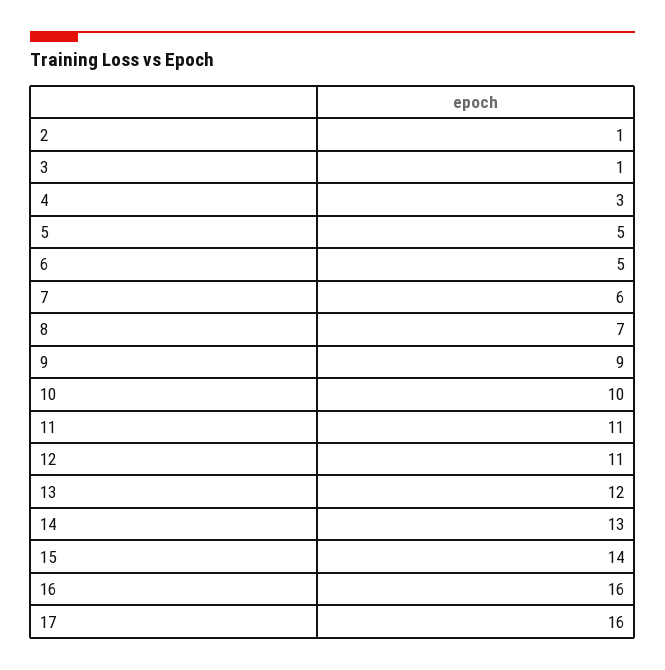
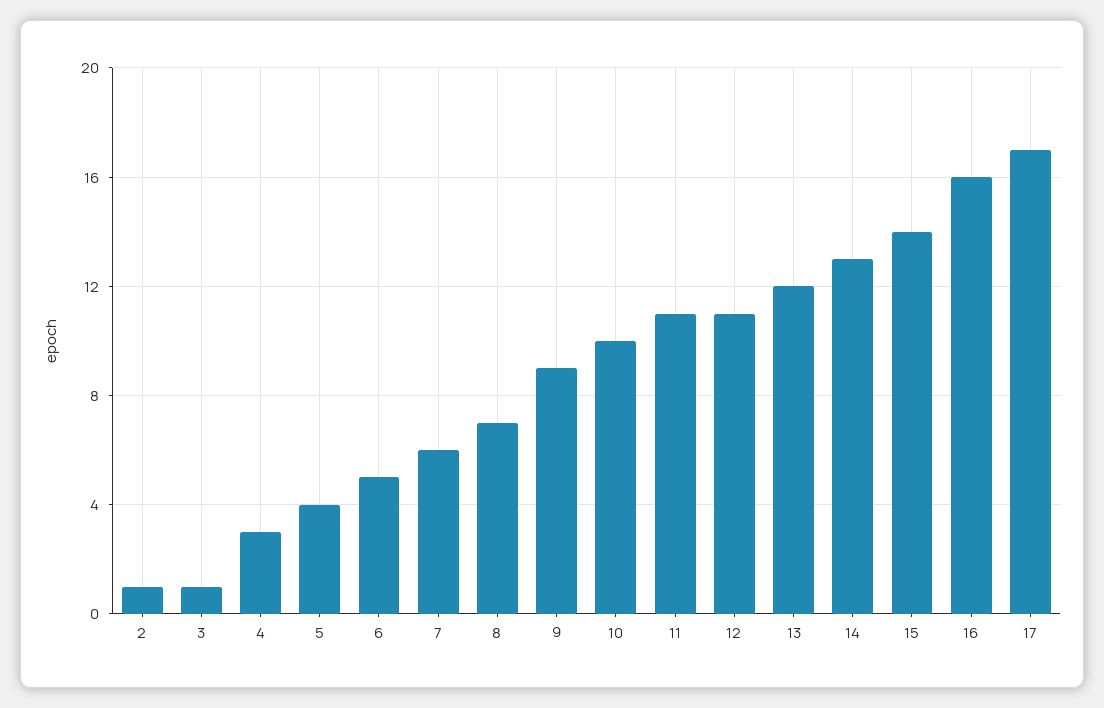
  {
    "2": 1,
    "3": 1,
    "4": 3,
-   "5": 5,
+   "5": 4,
    "6": 5,
    "7": 6,
    "8": 7,
    "9": 9,
    "10": 10,
    "11": 11,
    "12": 11,
    "13": 12,
    "14": 13,
    "15": 14,
    "16": 16,
-   "17": 16
+   "17": 17
  }

